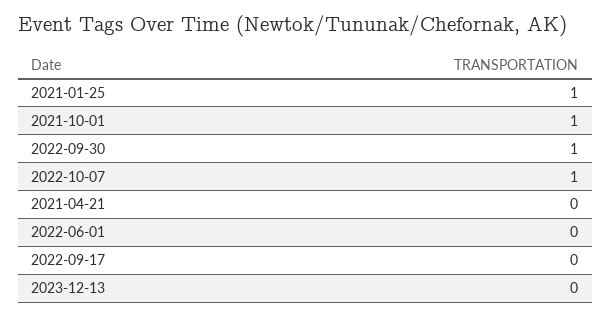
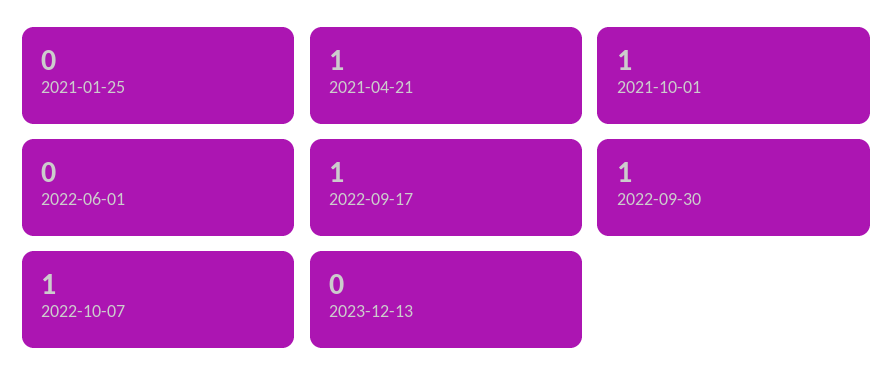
  {
-   "2021-01-25": 1,
+   "2021-01-25": 0,
    "2021-10-01": 1,
    "2022-09-30": 1,
    "2022-10-07": 1,
-   "2021-04-21": 0,
+   "2021-04-21": 1,
    "2022-06-01": 0,
-   "2022-09-17": 0,
+   "2022-09-17": 1,
    "2023-12-13": 0
  }

